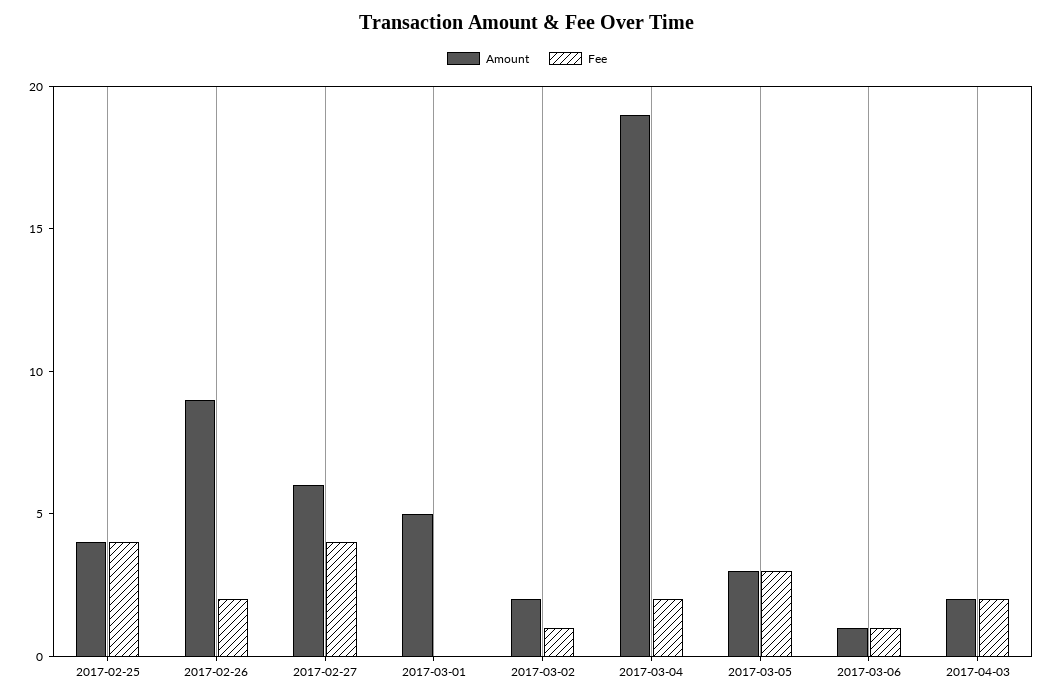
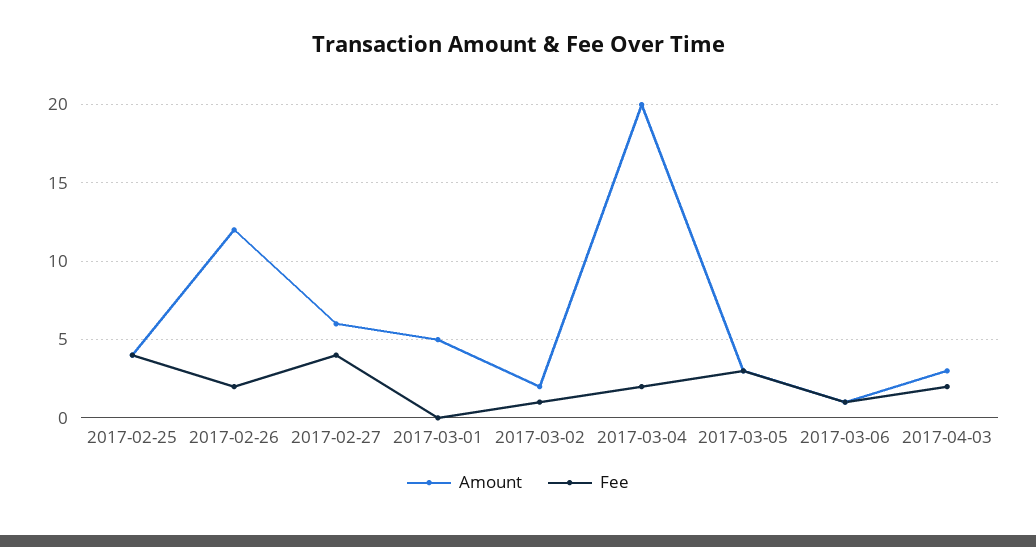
  {
    "Amount": {
      "2017-02-25": 4,
-     "2017-02-26": 9,
+     "2017-02-26": 12,
      "2017-02-27": 6,
      "2017-03-01": 5,
      "2017-03-02": 2,
-     "2017-03-04": 19,
+     "2017-03-04": 20,
      "2017-03-05": 3,
      "2017-03-06": 1,
-     "2017-04-03": 2
+     "2017-04-03": 3
    },
    "Fee": {
      "2017-02-25": 4,
      "2017-02-26": 2,
      "2017-02-27": 4,
      "2017-03-01": 0,
      "2017-03-02": 1,
      "2017-03-04": 2,
      "2017-03-05": 3,
      "2017-03-06": 1,
      "2017-04-03": 2
    }
  }

